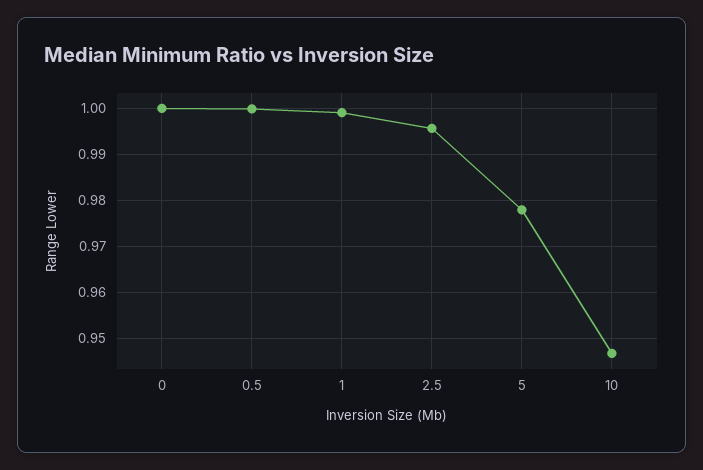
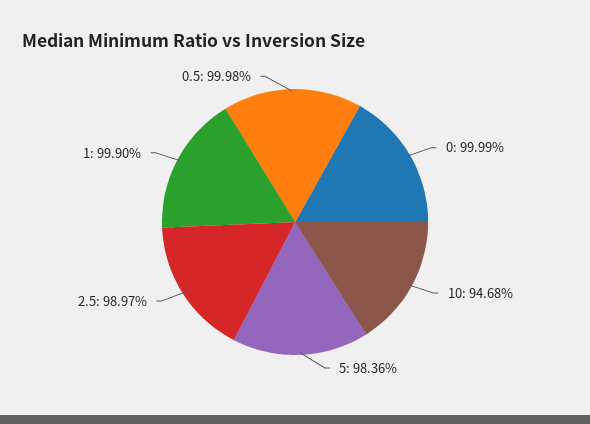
  {
    "0": 0.9999,
    "0.5": 0.9998,
    "1": 0.999,
-   "2.5": 0.996,
+   "2.5": 0.9897,
-   "5": 0.978,
+   "5": 0.9836,
    "10": 0.9468
  }

